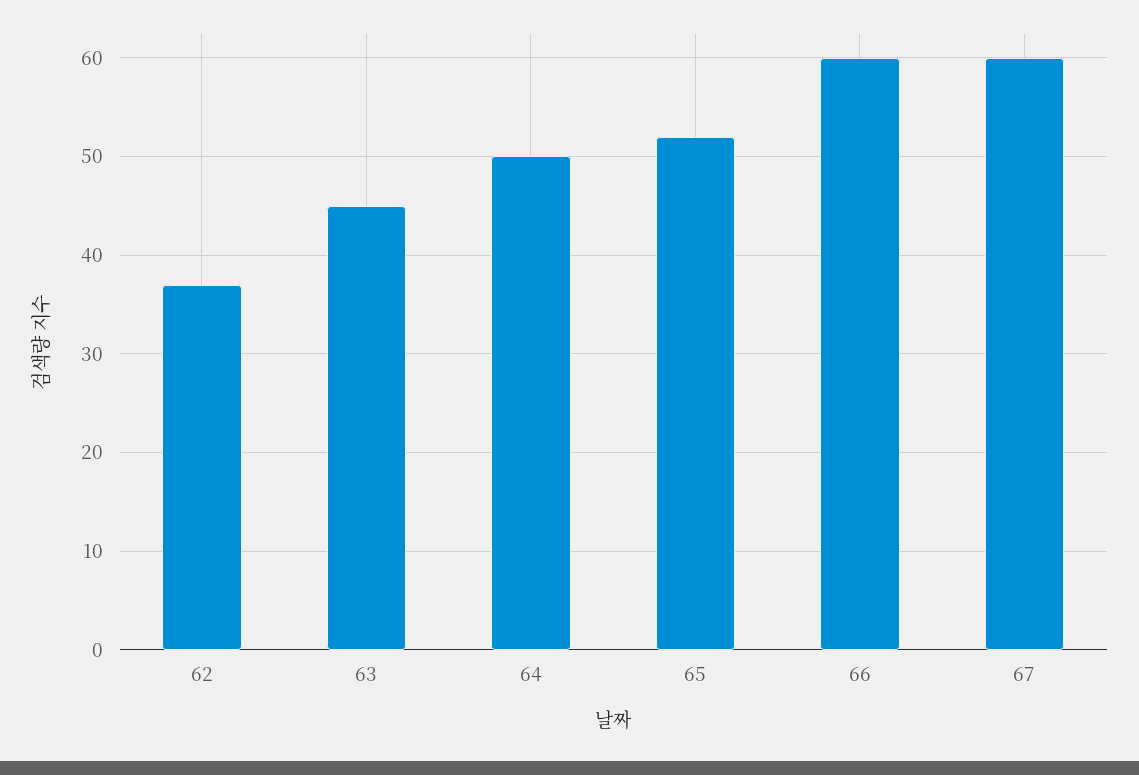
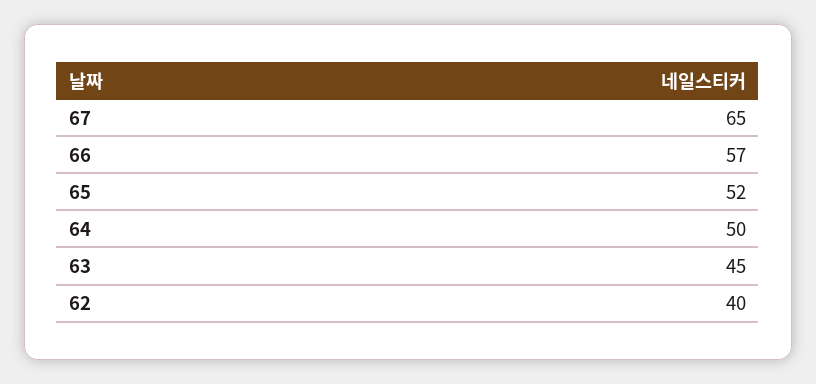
  {
-   "62": 37,
+   "62": 40,
    "63": 45,
    "64": 50,
    "65": 52,
-   "66": 60,
+   "66": 57,
-   "67": 60
+   "67": 65
  }

